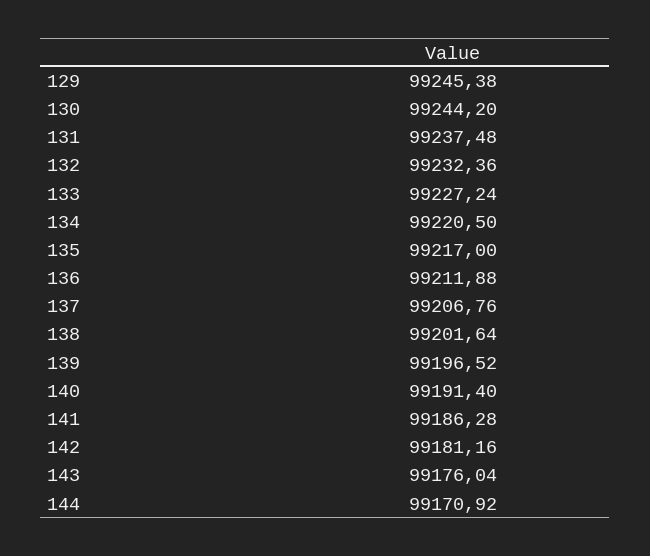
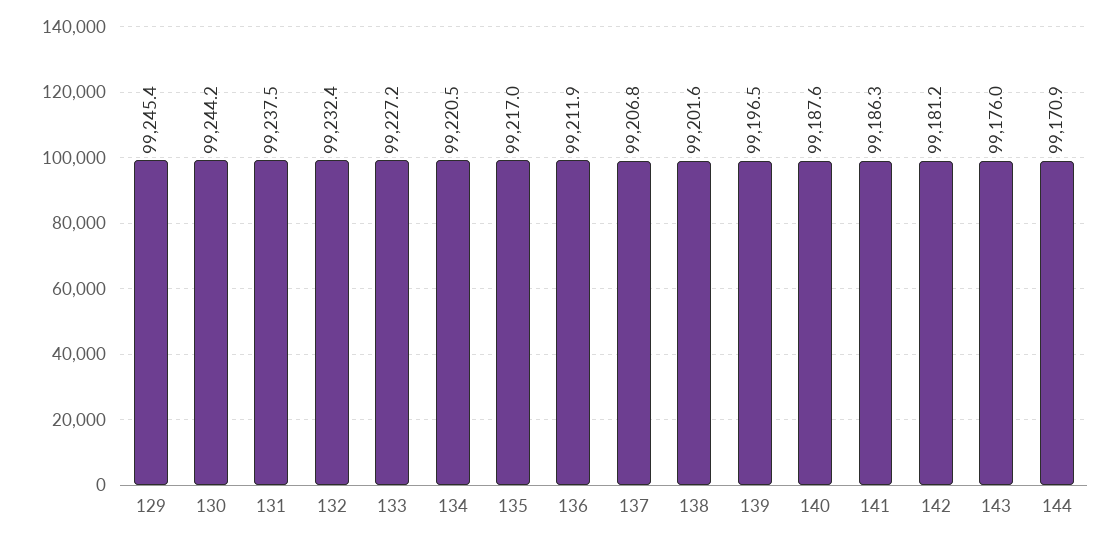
  {
    "129": 99245.38,
    "130": 99244.2,
    "131": 99237.48,
    "132": 99232.36,
    "133": 99227.24,
    "134": 99220.5,
    "135": 99217,
    "136": 99211.88,
    "137": 99206.76,
    "138": 99201.64,
    "139": 99196.52,
-   "140": 99191.4,
+   "140": 99187.6,
    "141": 99186.28,
    "142": 99181.16,
    "143": 99176.04,
    "144": 99170.92
  }

